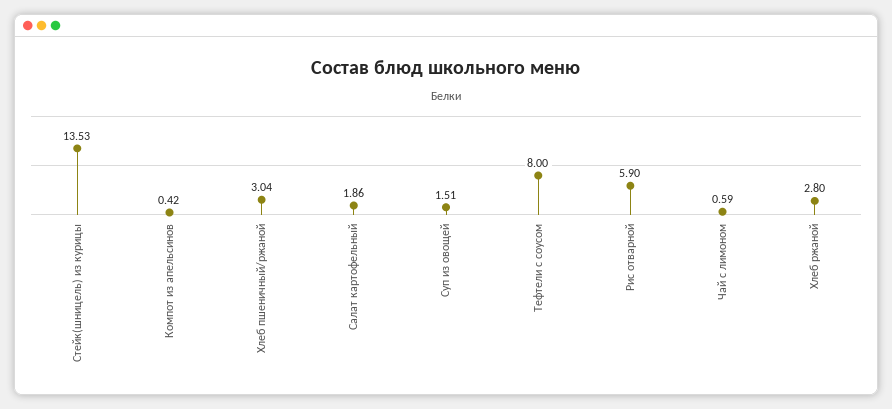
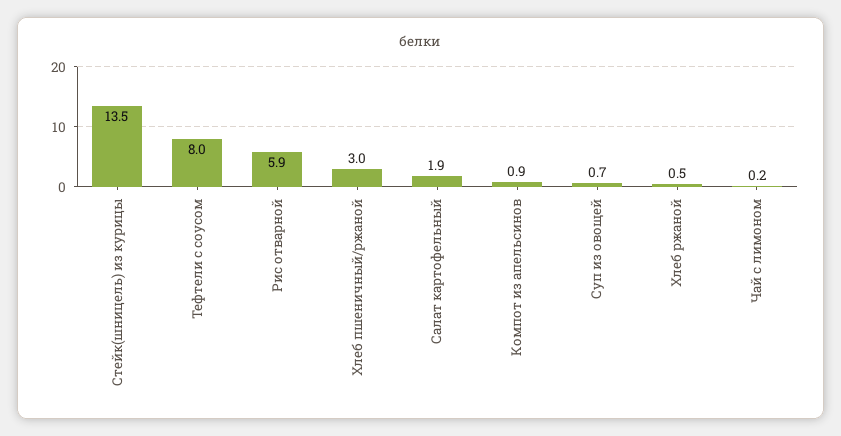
  {
    "Стейк(шницель) из курицы": 13.53,
-   "Компот из апельсинов": 0.42,
+   "Компот из апельсинов": 0.9,
    "Хлеб пшеничный/ржаной": 3.04,
    "Салат картофельный": 1.86,
-   "Суп из овощей": 1.51,
+   "Суп из овощей": 0.7,
    "Тефтели с соусом": 8,
    "Рис отварной": 5.9,
-   "Чай с лимоном": 0.59,
+   "Чай с лимоном": 0.2,
-   "Хлеб ржаной": 2.8
+   "Хлеб ржаной": 0.5
  }

